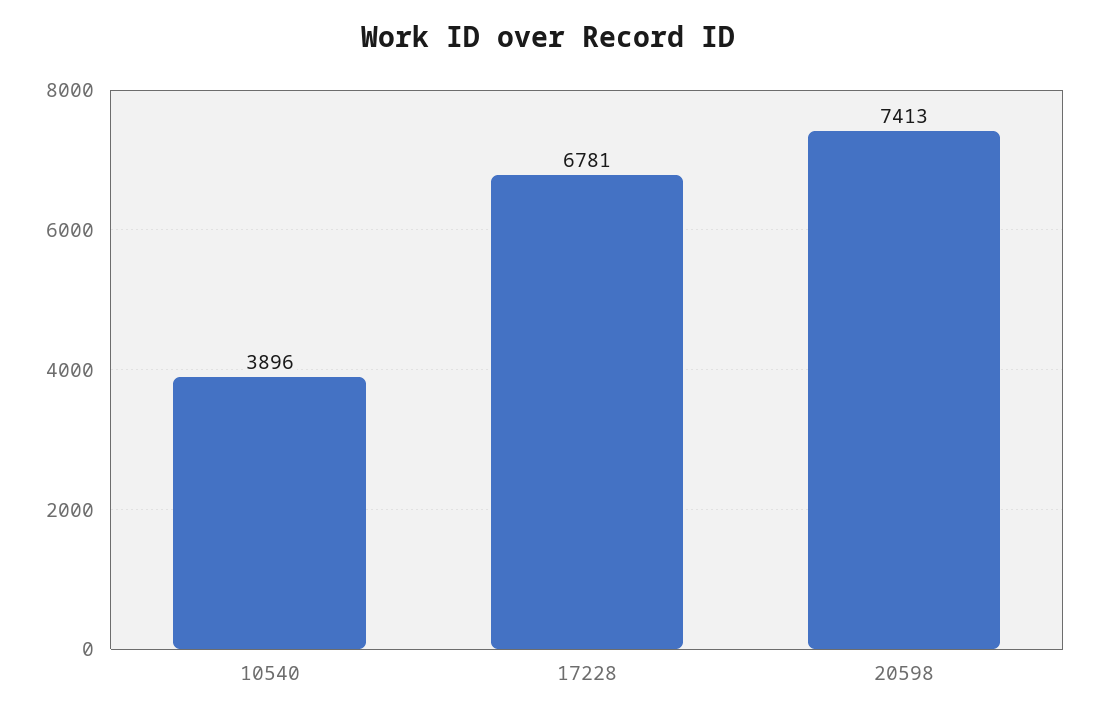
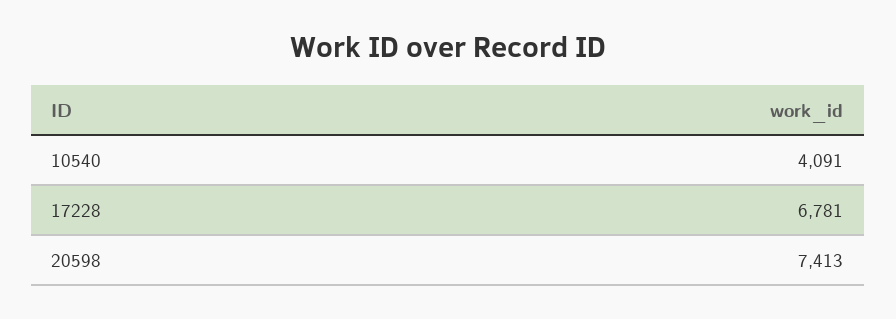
  {
-   "10540": 3896,
+   "10540": 4091,
    "17228": 6781,
    "20598": 7413
  }

